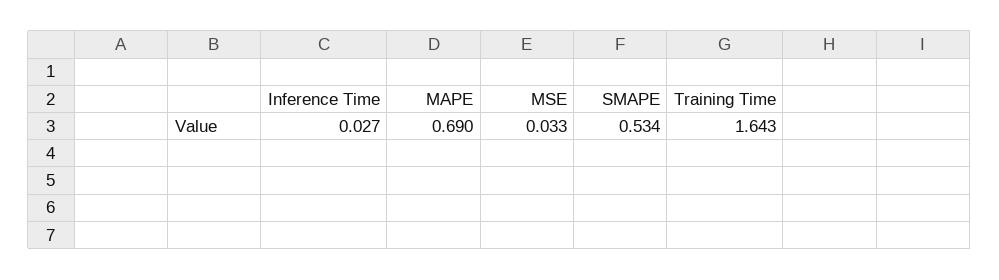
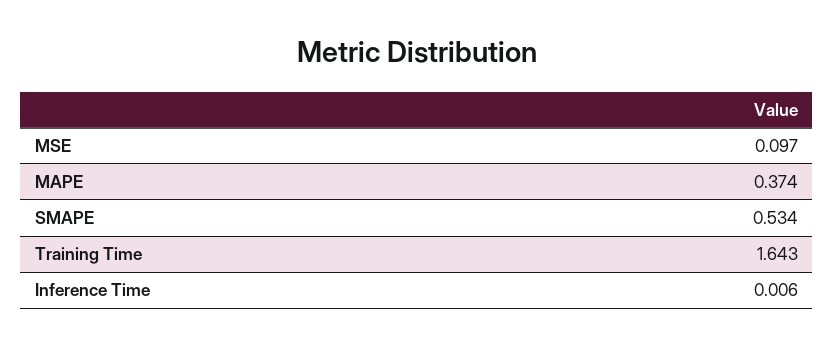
  {
-   "Inference Time": 0.027,
+   "Inference Time": 0.006,
-   "MAPE": 0.69,
+   "MAPE": 0.374,
-   "MSE": 0.033,
+   "MSE": 0.097,
    "SMAPE": 0.534,
    "Training Time": 1.643
  }

